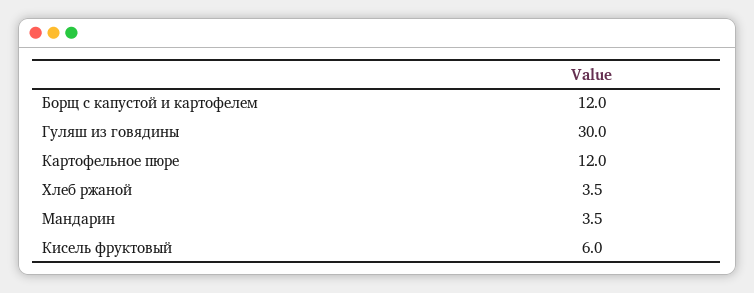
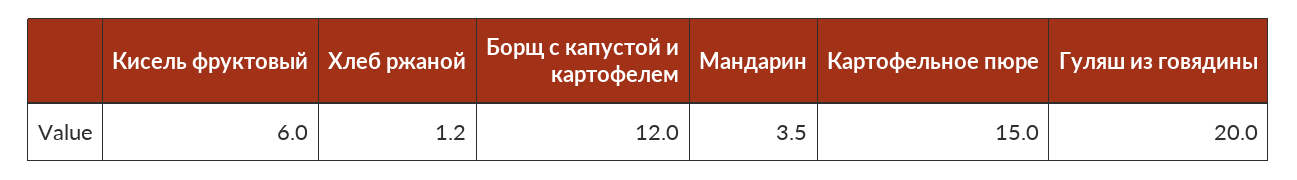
  {
    "Борщ с капустой и картофелем": 12,
-   "Гуляш из говядины": 30,
+   "Гуляш из говядины": 20,
-   "Картофельное пюре": 12,
+   "Картофельное пюре": 15,
-   "Хлеб ржаной": 3.5,
+   "Хлеб ржаной": 1.2,
    "Мандарин": 3.5,
    "Кисель фруктовый": 6
  }

